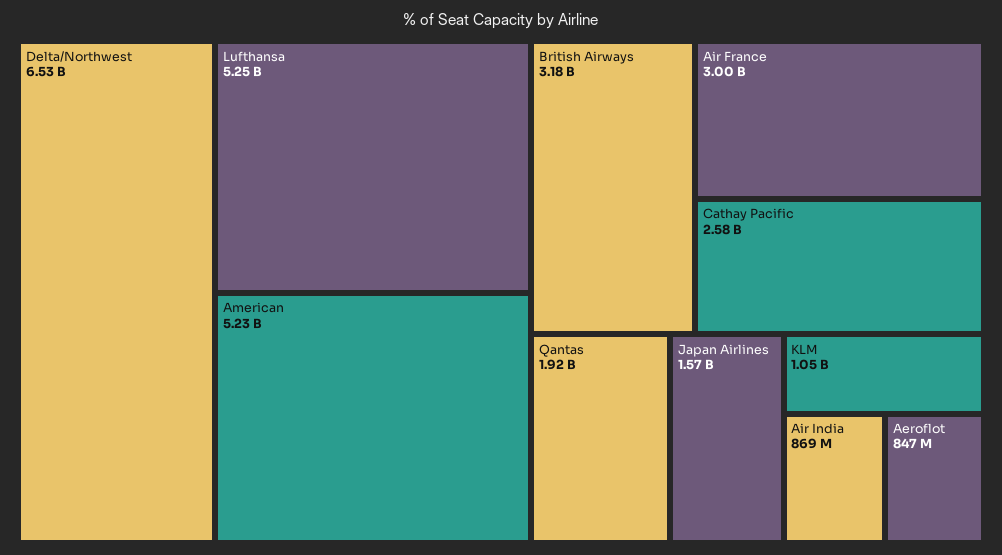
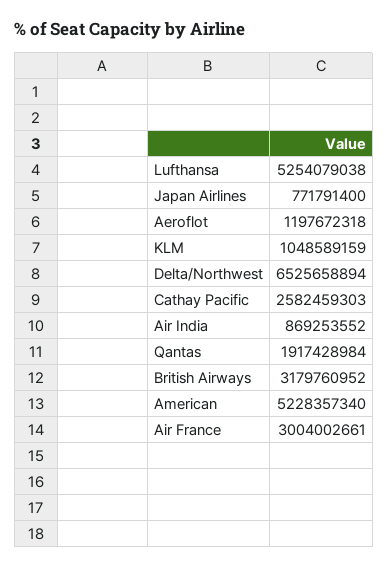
  {
    "Delta/Northwest": 6525658894,
    "Lufthansa": 5254079038,
    "American": 5228357340,
    "British Airways": 3179760952,
    "Air France": 3004002661,
    "Cathay Pacific": 2582459303,
    "Qantas": 1917428984,
-   "Japan Airlines": 1570000000,
+   "Japan Airlines": 771791400,
    "KLM": 1048589159,
    "Air India": 869253552,
-   "Aeroflot": 847000000
+   "Aeroflot": 1197672318
  }

